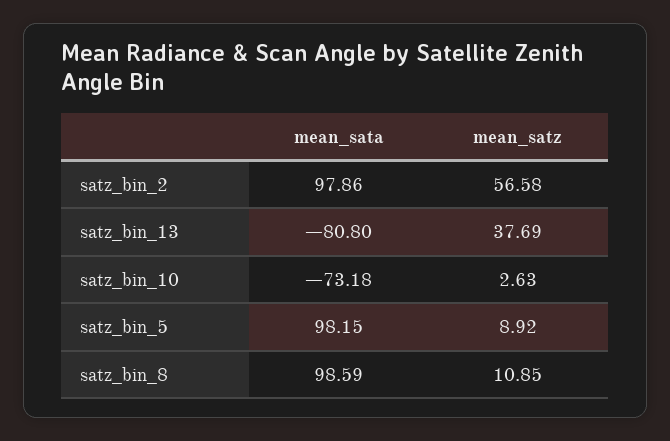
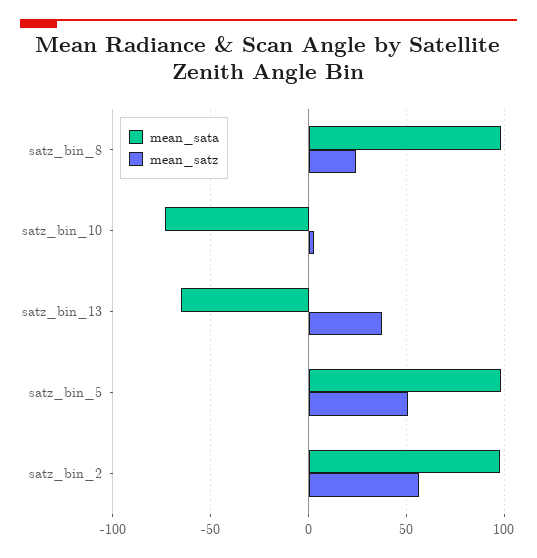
  {
    "mean_sata": {
      "satz_bin_2": 97.86,
-     "satz_bin_13": -80.8,
+     "satz_bin_13": -65,
      "satz_bin_10": -73.18,
      "satz_bin_5": 98.15,
      "satz_bin_8": 98.59
    },
    "mean_satz": {
      "satz_bin_2": 56.58,
      "satz_bin_13": 37.69,
      "satz_bin_10": 2.63,
-     "satz_bin_5": 8.92,
+     "satz_bin_5": 50,
-     "satz_bin_8": 10.85
+     "satz_bin_8": 25
    }
  }

